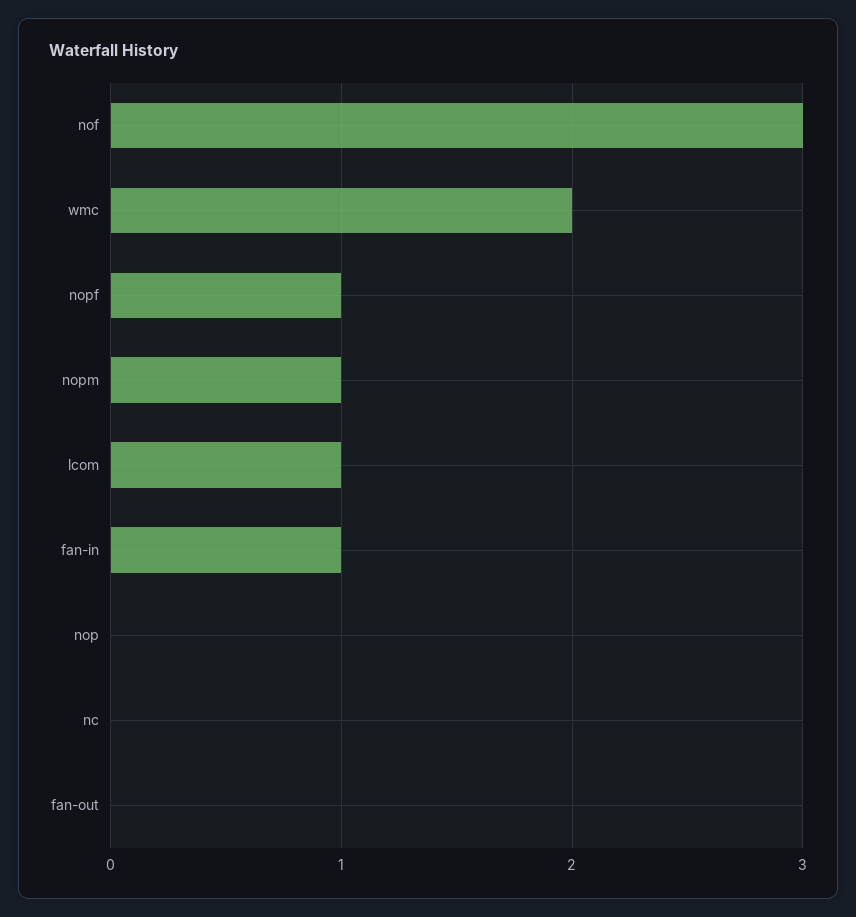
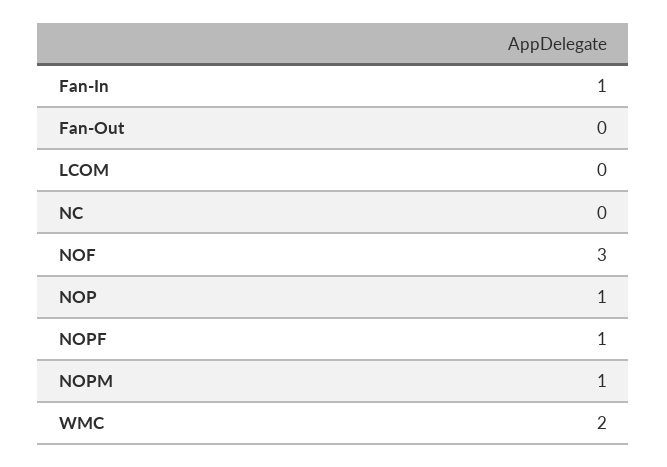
  {
    "nof": 3,
    "wmc": 2,
    "nopf": 1,
    "nopm": 1,
-   "lcom": 1,
+   "lcom": 0,
    "fan-in": 1,
-   "nop": 0,
+   "nop": 1,
    "nc": 0,
    "fan-out": 0
  }

